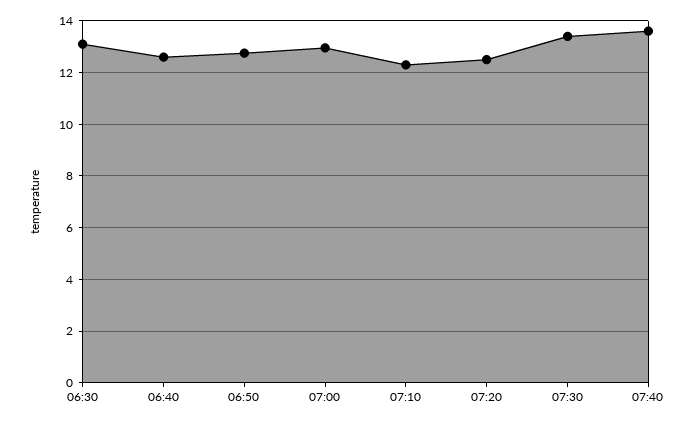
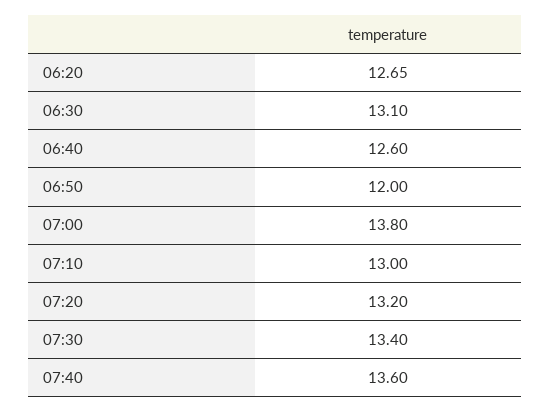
  {
    "06:30": 13.1,
    "06:40": 12.6,
-   "06:50": 12.75,
+   "06:50": 12,
-   "07:00": 13,
+   "07:00": 13.8,
-   "07:10": 12.25,
+   "07:10": 13,
-   "07:20": 12.5,
+   "07:20": 13.2,
    "07:30": 13.4,
-   "07:40": 13.6
+   "07:40": 13.6,
+   "06:20": 12.65
  }

